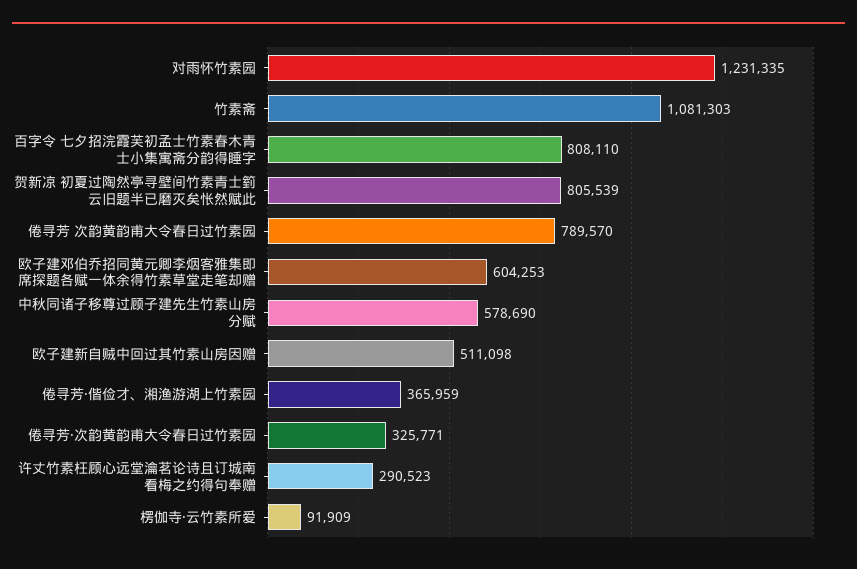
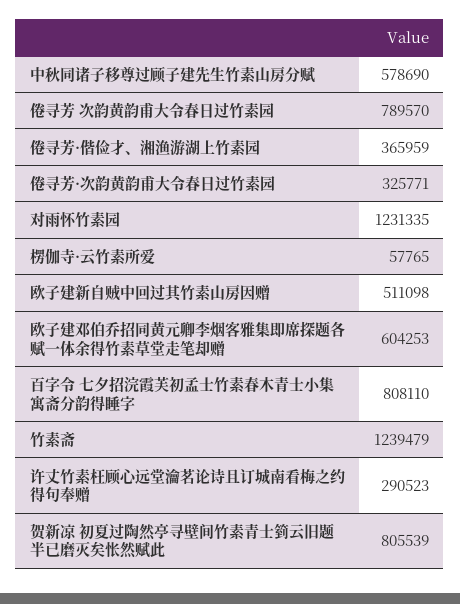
  {
    "对雨怀竹素园": 1231335,
-   "竹素斋": 1081303,
+   "竹素斋": 1239479,
    "百字令 七夕招浣霞芙初孟士竹素春木青士小集寓斋分韵得睡字": 808110,
    "贺新凉 初夏过陶然亭寻壁间竹素青士箌云旧题半已磨灭矣怅然赋此": 805539,
    "倦寻芳 次韵黄韵甫大令春日过竹素园": 789570,
    "欧子建邓伯乔招同黄元卿李烟客雅集即席探题各赋一体余得竹素草堂走笔却赠": 604253,
    "中秋同诸子移尊过顾子建先生竹素山房分赋": 578690,
    "欧子建新自贼中回过其竹素山房因赠": 511098,
    "倦寻芳·偕俭才、湘渔游湖上竹素园": 365959,
    "倦寻芳·次韵黄韵甫大令春日过竹素园": 325771,
    "许丈竹素枉顾心远堂瀹茗论诗且订城南看梅之约得句奉赠": 290523,
-   "楞伽寺·云竹素所爱": 91909
+   "楞伽寺·云竹素所爱": 57765
  }

